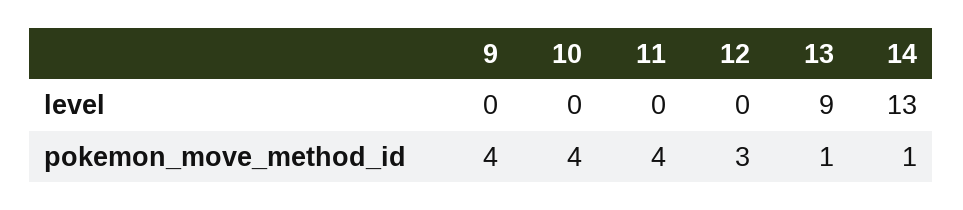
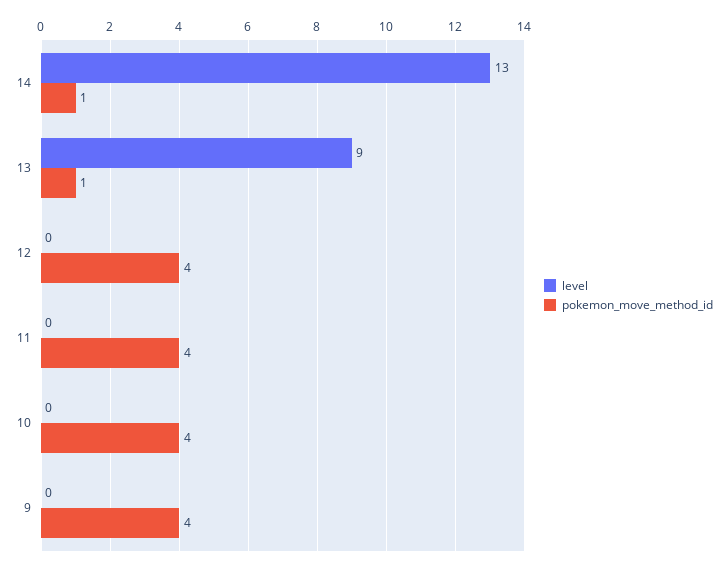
  {
    "level": {
      "9": 0,
      "10": 0,
      "11": 0,
      "12": 0,
      "13": 9,
      "14": 13
    },
    "pokemon_move_method_id": {
      "9": 4,
      "10": 4,
      "11": 4,
-     "12": 3,
+     "12": 4,
      "13": 1,
      "14": 1
    }
  }

